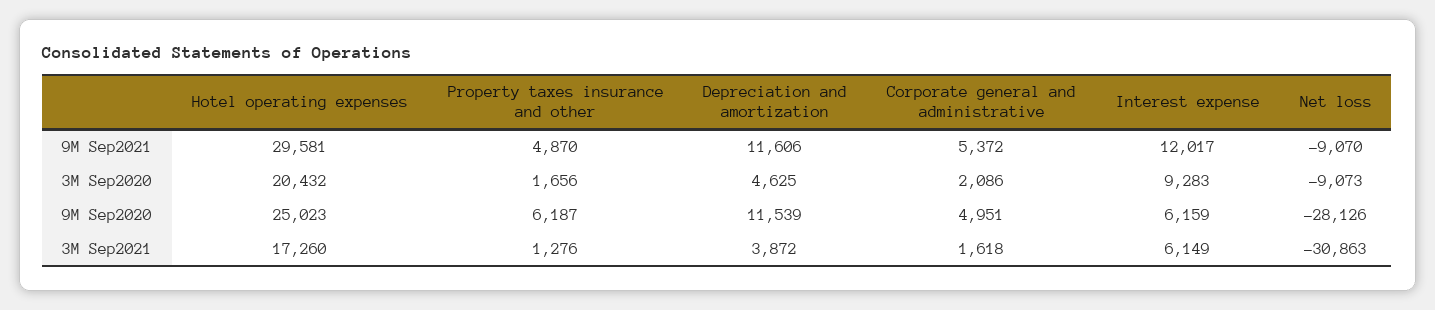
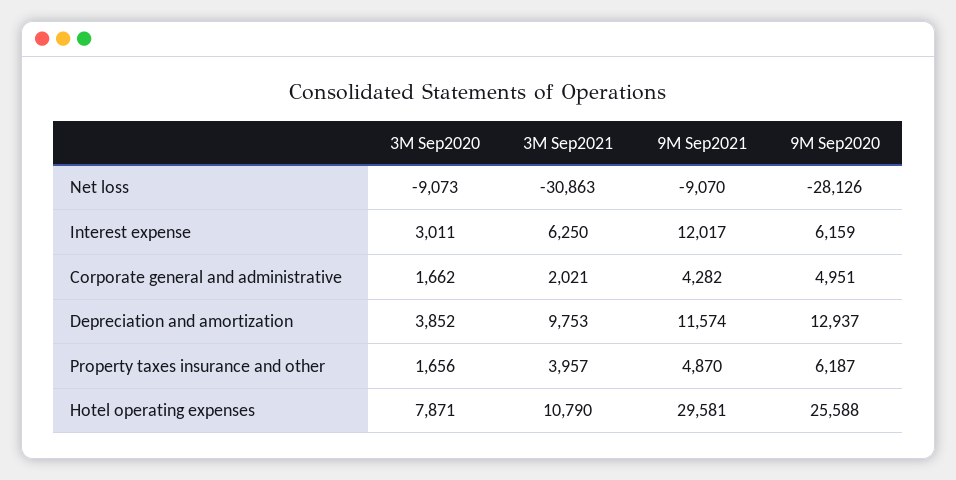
  {
    "Hotel operating expenses": {
      "9M Sep2021": 29581,
-     "3M Sep2020": 20432,
+     "3M Sep2020": 7871,
-     "9M Sep2020": 25023,
+     "9M Sep2020": 25588,
-     "3M Sep2021": 17260
+     "3M Sep2021": 10790
    },
    "Property taxes insurance and other": {
      "9M Sep2021": 4870,
      "3M Sep2020": 1656,
      "9M Sep2020": 6187,
-     "3M Sep2021": 1276
+     "3M Sep2021": 3957
    },
    "Depreciation and amortization": {
-     "9M Sep2021": 11606,
+     "9M Sep2021": 11574,
-     "3M Sep2020": 4625,
+     "3M Sep2020": 3852,
-     "9M Sep2020": 11539,
+     "9M Sep2020": 12937,
-     "3M Sep2021": 3872
+     "3M Sep2021": 9753
    },
    "Corporate general and administrative": {
-     "9M Sep2021": 5372,
+     "9M Sep2021": 4282,
-     "3M Sep2020": 2086,
+     "3M Sep2020": 1662,
      "9M Sep2020": 4951,
-     "3M Sep2021": 1618
+     "3M Sep2021": 2021
    },
    "Interest expense": {
      "9M Sep2021": 12017,
-     "3M Sep2020": 9283,
+     "3M Sep2020": 3011,
      "9M Sep2020": 6159,
-     "3M Sep2021": 6149
+     "3M Sep2021": 6250
    },
    "Net loss": {
      "9M Sep2021": -9070,
      "3M Sep2020": -9073,
      "9M Sep2020": -28126,
      "3M Sep2021": -30863
    }
  }

